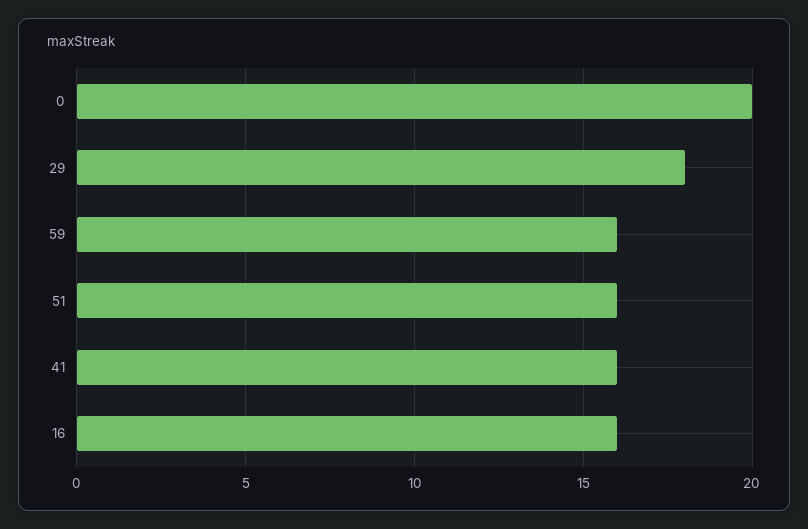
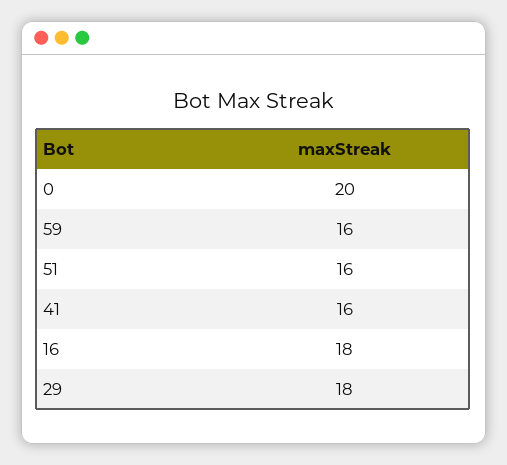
  {
    "0": 20,
    "29": 18,
    "59": 16,
    "51": 16,
    "41": 16,
-   "16": 16
+   "16": 18
  }

